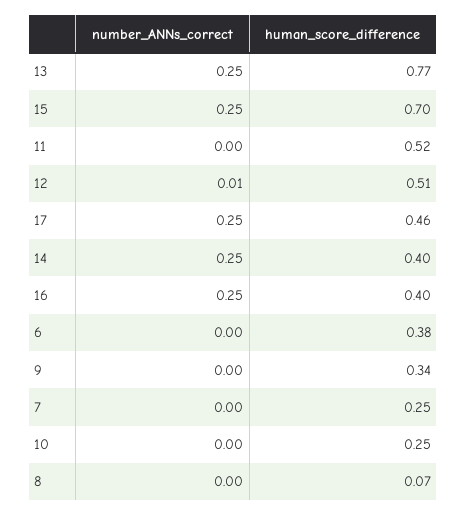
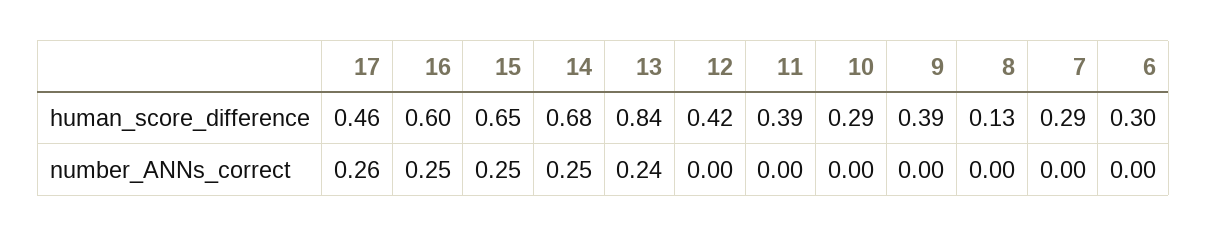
  {
    "number_ANNs_correct": {
-     "13": 0.25,
+     "13": 0.24,
      "15": 0.25,
      "11": 0,
-     "12": 0.01,
+     "12": 0,
-     "17": 0.25,
+     "17": 0.26,
      "14": 0.25,
      "16": 0.25,
      "6": 0,
      "9": 0,
      "7": 0,
      "10": 0,
      "8": 0
    },
    "human_score_difference": {
-     "13": 0.77,
+     "13": 0.84,
-     "15": 0.7,
+     "15": 0.65,
-     "11": 0.52,
+     "11": 0.39,
-     "12": 0.51,
+     "12": 0.42,
      "17": 0.46,
-     "14": 0.4,
+     "14": 0.68,
-     "16": 0.4,
+     "16": 0.6,
-     "6": 0.38,
+     "6": 0.3,
-     "9": 0.34,
+     "9": 0.39,
-     "7": 0.25,
+     "7": 0.29,
-     "10": 0.25,
+     "10": 0.29,
-     "8": 0.07
+     "8": 0.13
    }
  }

